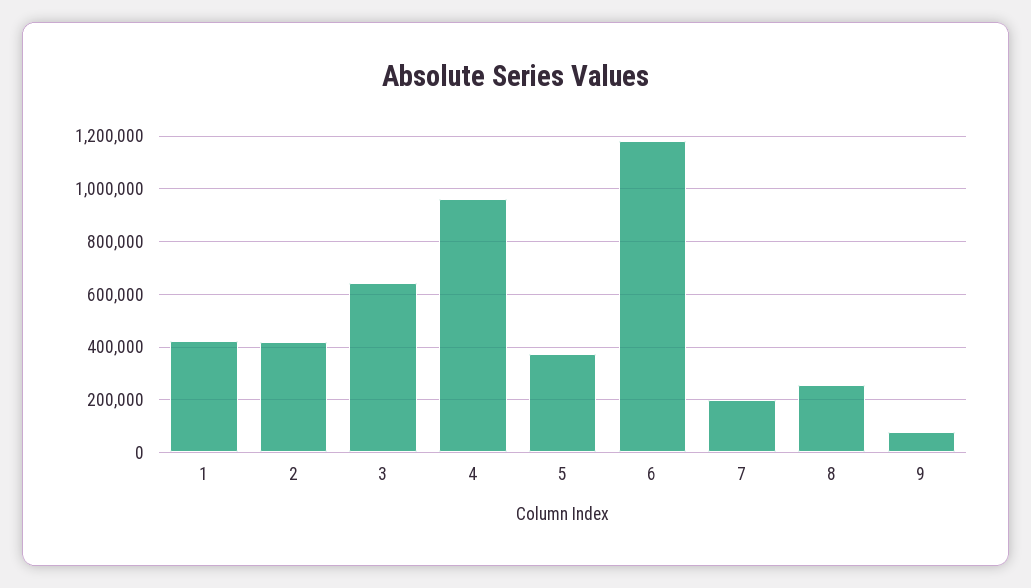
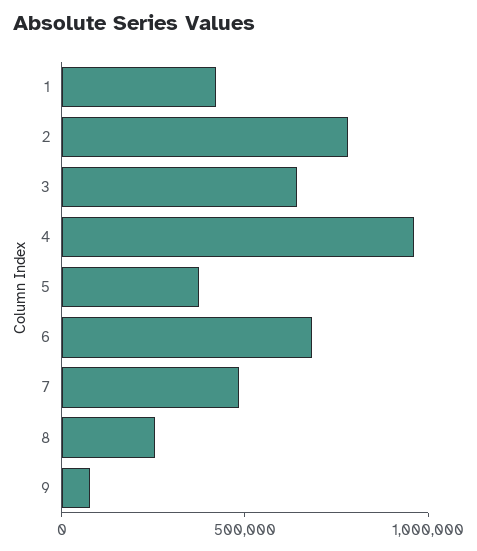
  {
    "1": 425000,
-   "2": 425000,
+   "2": 800000,
    "3": 650000,
    "4": 950000,
    "5": 375000,
-   "6": 1175000,
+   "6": 700000,
-   "7": 200000,
+   "7": 500000,
    "8": 250000,
    "9": 75000
  }

